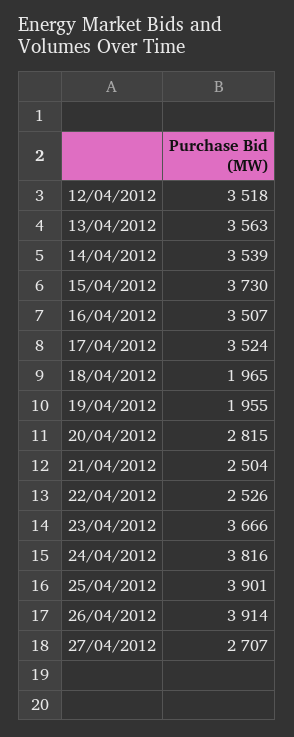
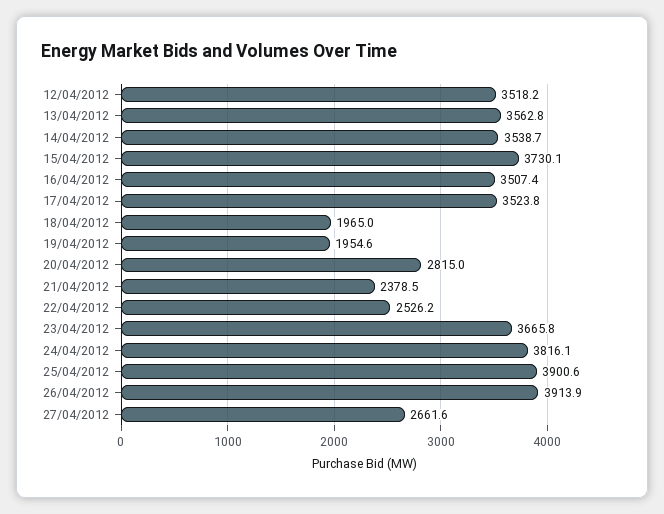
  {
    "12/04/2012": 3518.2,
    "13/04/2012": 3562.8,
    "14/04/2012": 3538.7,
    "15/04/2012": 3730.1,
    "16/04/2012": 3507.4,
    "17/04/2012": 3523.8,
    "18/04/2012": 1965,
    "19/04/2012": 1954.6,
    "20/04/2012": 2815,
-   "21/04/2012": 2504,
+   "21/04/2012": 2378.5,
    "22/04/2012": 2526.2,
    "23/04/2012": 3665.8,
    "24/04/2012": 3816.1,
    "25/04/2012": 3900.6,
    "26/04/2012": 3913.9,
-   "27/04/2012": 2707
+   "27/04/2012": 2661.6
  }

